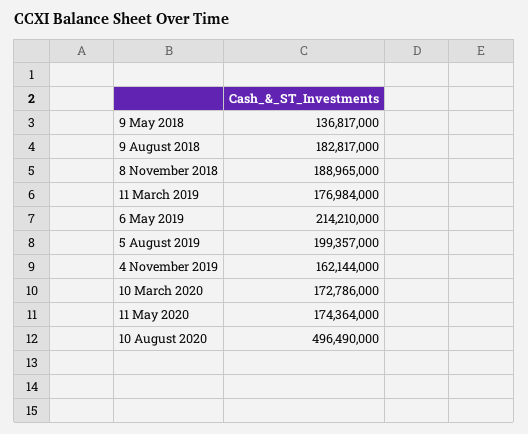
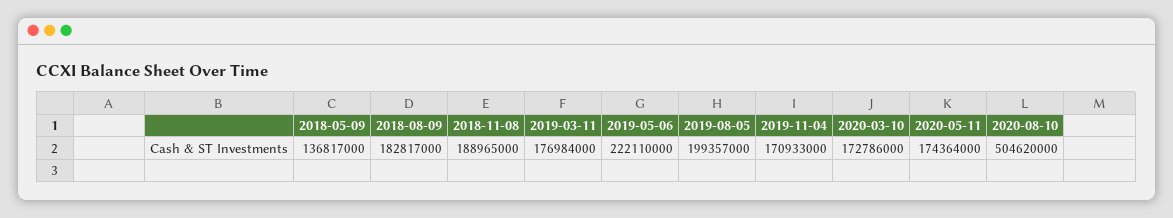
  {
    "9 May 2018": 136817000,
    "9 August 2018": 182817000,
    "8 November 2018": 188965000,
    "11 March 2019": 176984000,
-   "6 May 2019": 214210000,
+   "6 May 2019": 222110000,
    "5 August 2019": 199357000,
-   "4 November 2019": 162144000,
+   "4 November 2019": 170933000,
    "10 March 2020": 172786000,
    "11 May 2020": 174364000,
-   "10 August 2020": 496490000
+   "10 August 2020": 504620000
  }

